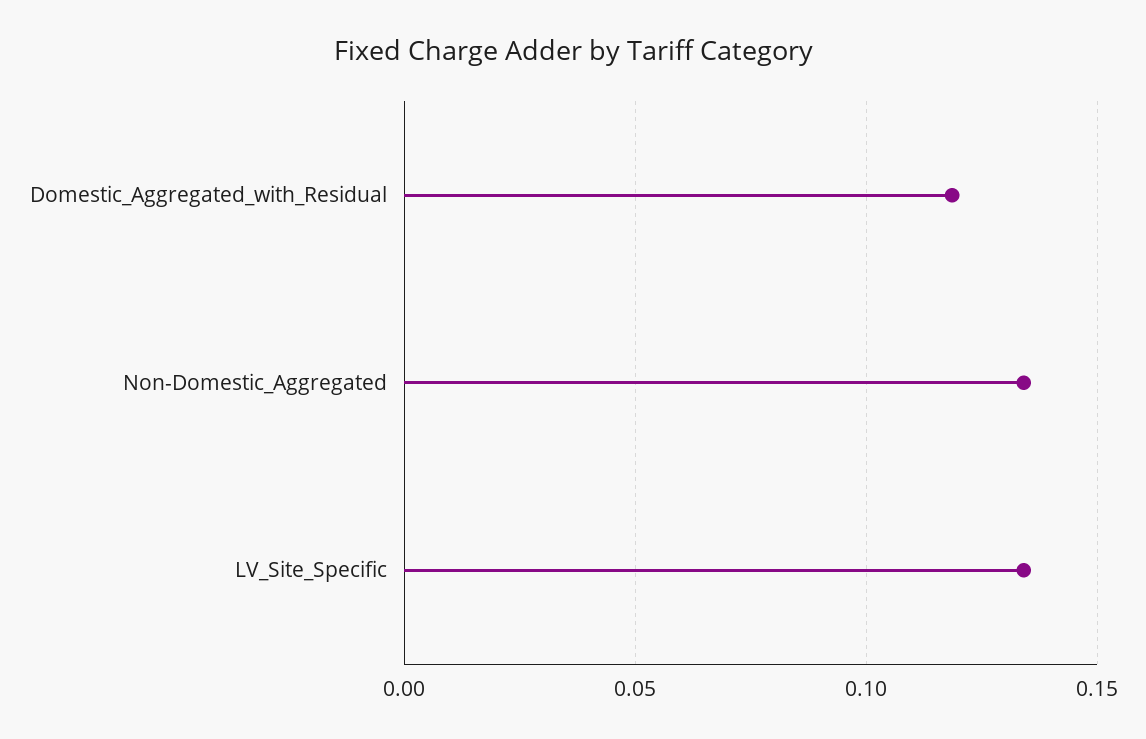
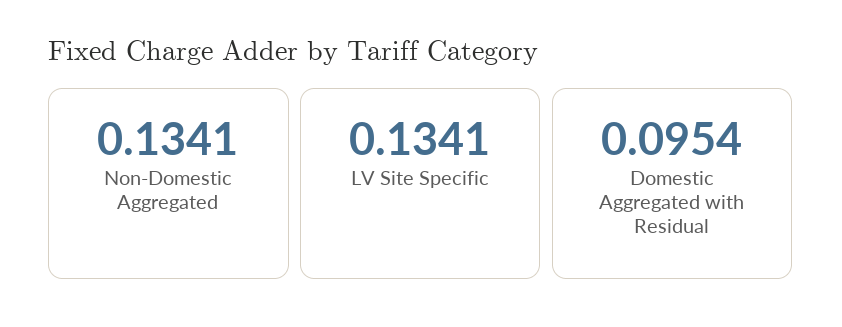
  {
-   "Domestic_Aggregated_with_Residual": 0.12,
+   "Domestic_Aggregated_with_Residual": 0.0954,
    "Non-Domestic_Aggregated": 0.1341,
    "LV_Site_Specific": 0.1341
  }

